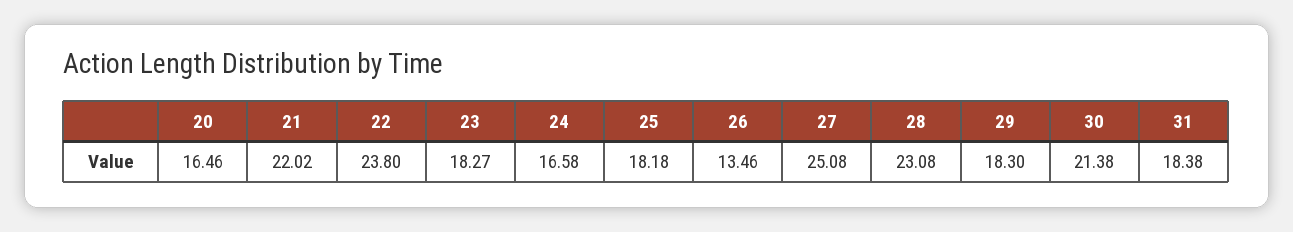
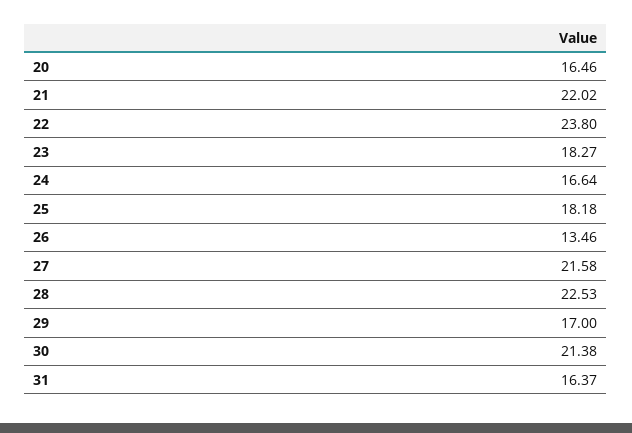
  {
    "20": 16.46,
    "21": 22.02,
    "22": 23.8,
    "23": 18.27,
-   "24": 16.58,
+   "24": 16.64,
    "25": 18.18,
    "26": 13.46,
-   "27": 25.08,
+   "27": 21.58,
-   "28": 23.08,
+   "28": 22.53,
-   "29": 18.3,
+   "29": 17,
    "30": 21.38,
-   "31": 18.38
+   "31": 16.37
  }

